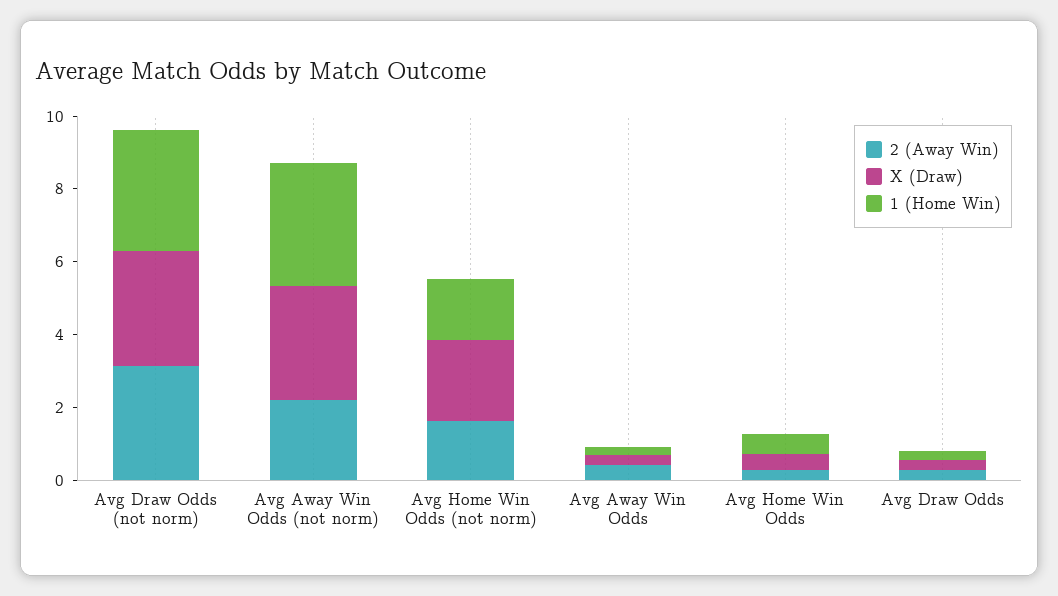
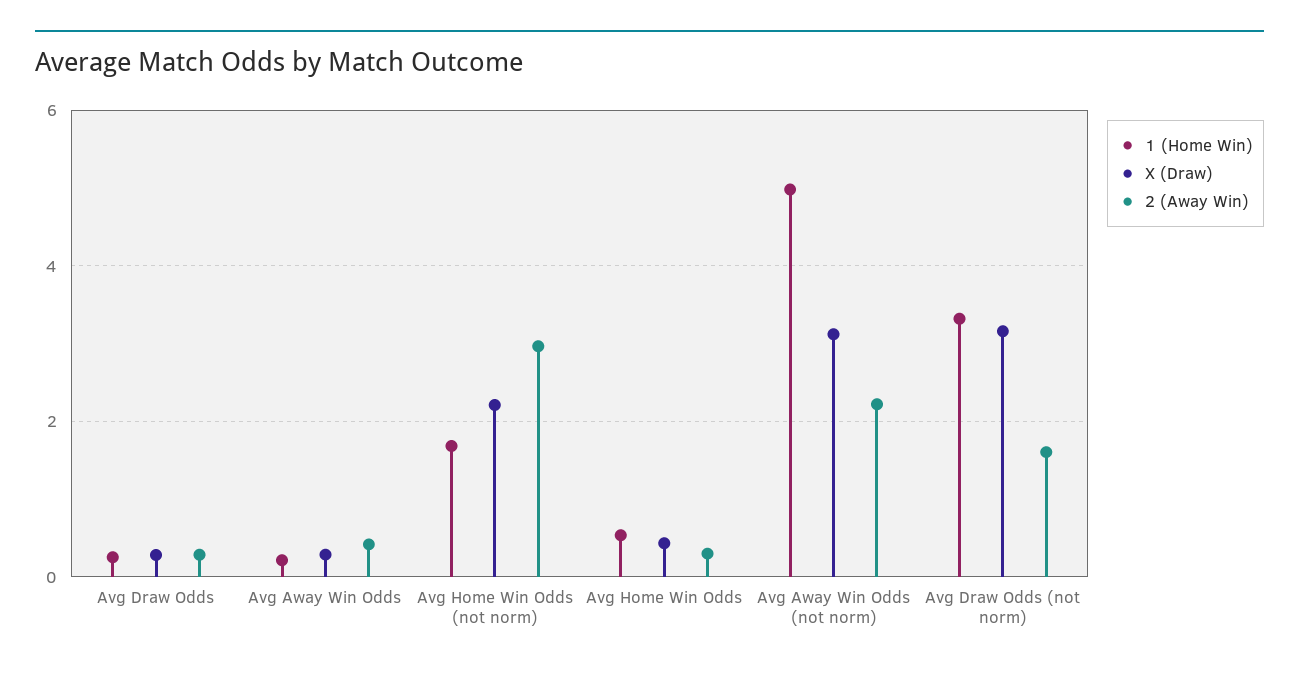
  {
    "2 (Away Win)": {
-     "Avg Draw Odds (not norm)": 3,
+     "Avg Draw Odds (not norm)": 1.6,
      "Avg Away Win Odds (not norm)": 2.2,
-     "Avg Home Win Odds (not norm)": 1.5,
+     "Avg Home Win Odds (not norm)": 3,
      "Avg Away Win Odds": 0.4,
      "Avg Home Win Odds": 0.2,
      "Avg Draw Odds": 0.2
    },
    "X (Draw)": {
      "Avg Draw Odds (not norm)": 3.2,
      "Avg Away Win Odds (not norm)": 3.2,
      "Avg Home Win Odds (not norm)": 2.2,
      "Avg Away Win Odds": 0.2,
      "Avg Home Win Odds": 0.4,
      "Avg Draw Odds": 0.2
    },
    "1 (Home Win)": {
      "Avg Draw Odds (not norm)": 3.4,
-     "Avg Away Win Odds (not norm)": 3.5,
+     "Avg Away Win Odds (not norm)": 5,
      "Avg Home Win Odds (not norm)": 1.6,
      "Avg Away Win Odds": 0.2,
      "Avg Home Win Odds": 0.6,
      "Avg Draw Odds": 0.2
    }
  }

